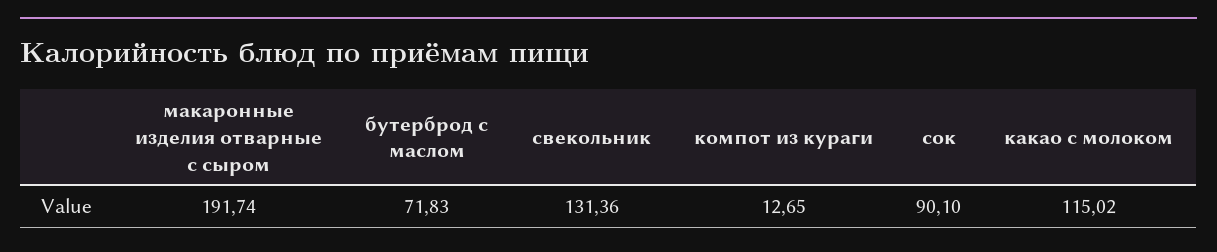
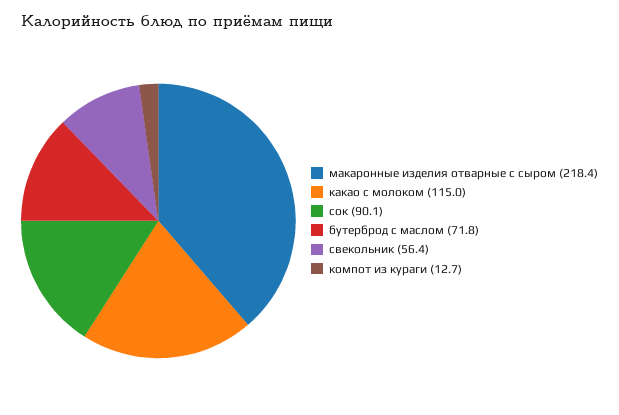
  {
-   "макаронные изделия отварные с сыром": 191.74,
+   "макаронные изделия отварные с сыром": 218.4,
    "бутерброд с маслом": 71.83,
-   "свекольник": 131.36,
+   "свекольник": 56.4,
    "компот из кураги": 12.65,
    "сок": 90.1,
    "какао с молоком": 115.02
  }

